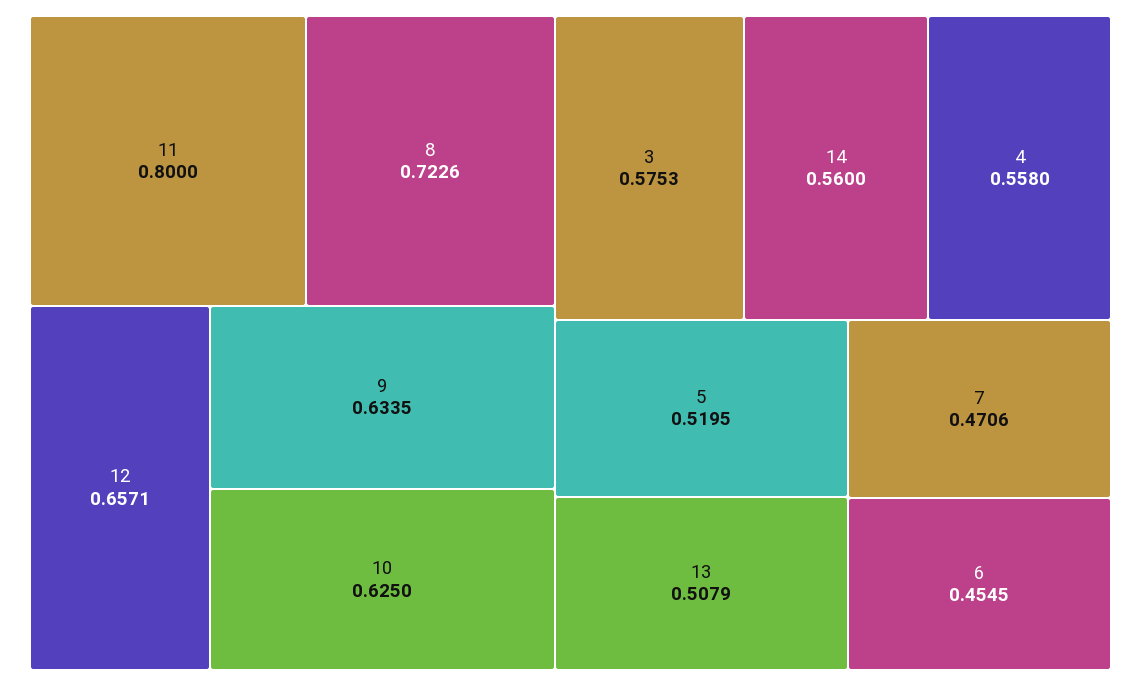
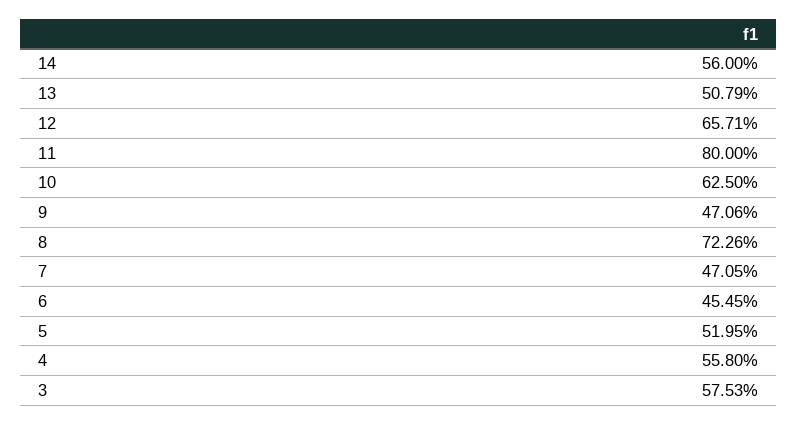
  {
    "11": 0.8,
    "8": 0.7226,
    "12": 0.6571,
-   "9": 0.6335,
+   "9": 0.4706,
    "10": 0.625,
    "3": 0.5753,
    "14": 0.56,
    "4": 0.558,
    "5": 0.5195,
    "13": 0.5079,
-   "7": 0.4706,
+   "7": 0.4705,
    "6": 0.4545
  }

